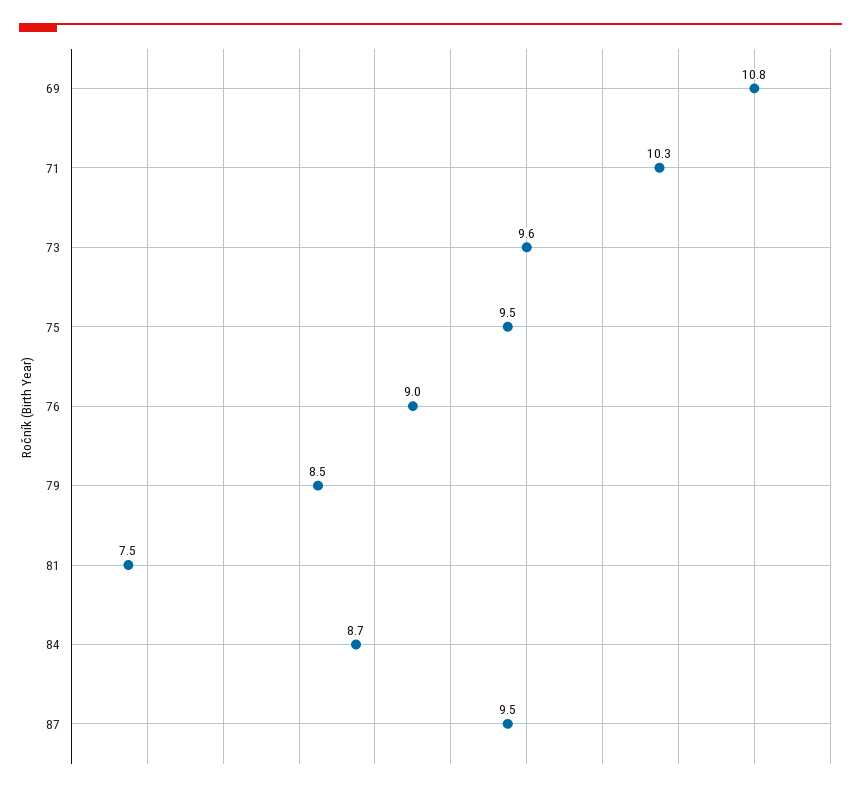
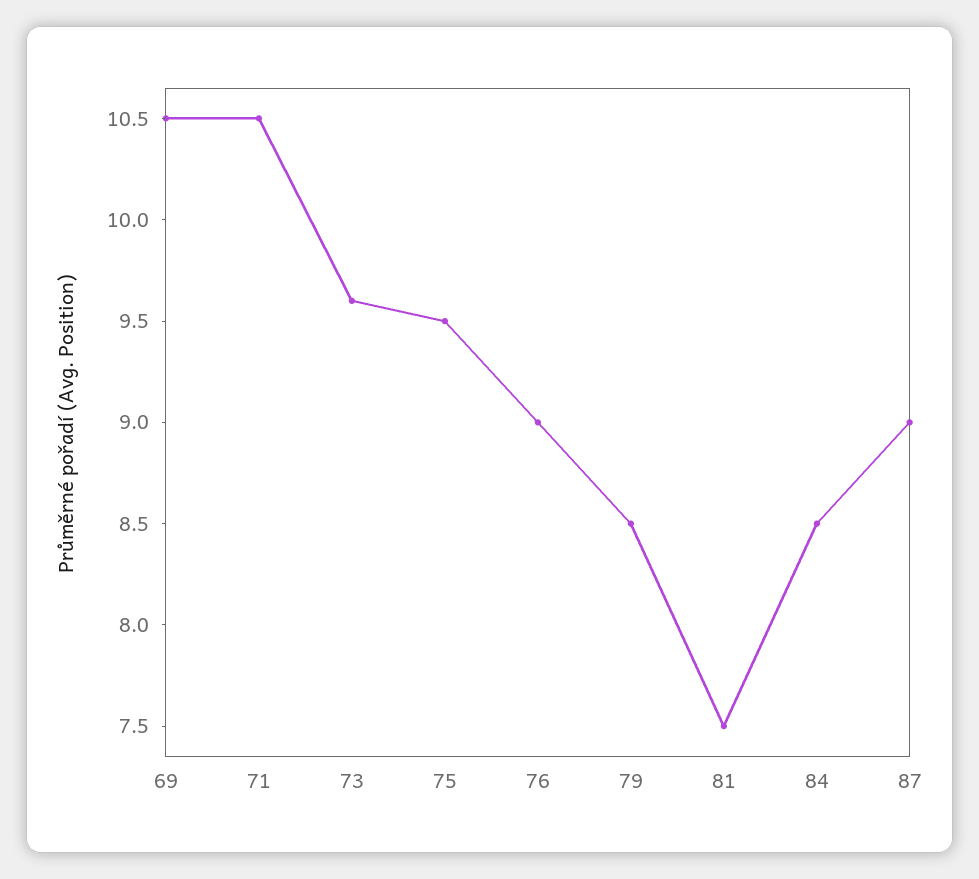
  {
-   "69": 10.8,
+   "69": 10.5,
-   "71": 10.3,
+   "71": 10.5,
    "73": 9.6,
    "75": 9.5,
    "76": 9,
    "79": 8.5,
    "81": 7.5,
-   "84": 8.7,
+   "84": 8.5,
-   "87": 9.5
+   "87": 9
  }

